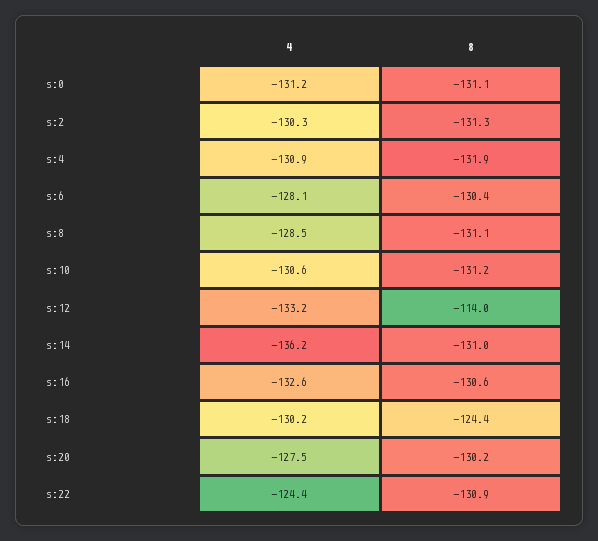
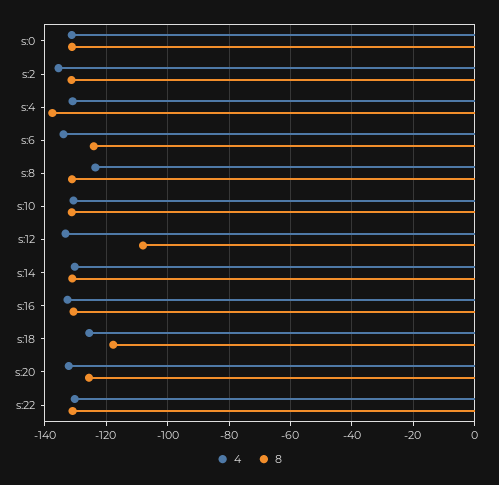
  {
    "4": {
      "s:0": -131.2,
-     "s:2": -130.3,
+     "s:2": -136,
      "s:4": -130.9,
-     "s:6": -128.1,
+     "s:6": -134,
-     "s:8": -128.5,
+     "s:8": -124,
      "s:10": -130.6,
      "s:12": -133.2,
-     "s:14": -136.2,
+     "s:14": -130,
      "s:16": -132.6,
-     "s:18": -130.2,
+     "s:18": -126,
-     "s:20": -127.5,
+     "s:20": -132,
-     "s:22": -124.4
+     "s:22": -130
    },
    "8": {
      "s:0": -131.1,
      "s:2": -131.3,
-     "s:4": -131.9,
+     "s:4": -138,
-     "s:6": -130.4,
+     "s:6": -124,
      "s:8": -131.1,
      "s:10": -131.2,
-     "s:12": -114,
+     "s:12": -108,
      "s:14": -131,
      "s:16": -130.6,
-     "s:18": -124.4,
+     "s:18": -118,
-     "s:20": -130.2,
+     "s:20": -126,
      "s:22": -130.9
    }
  }

